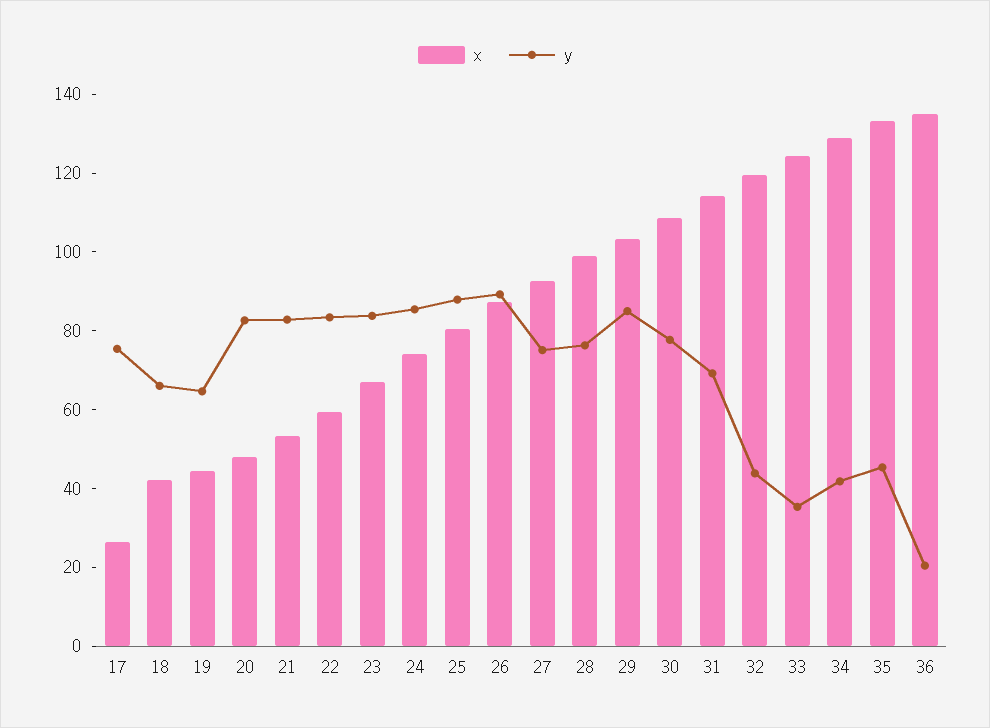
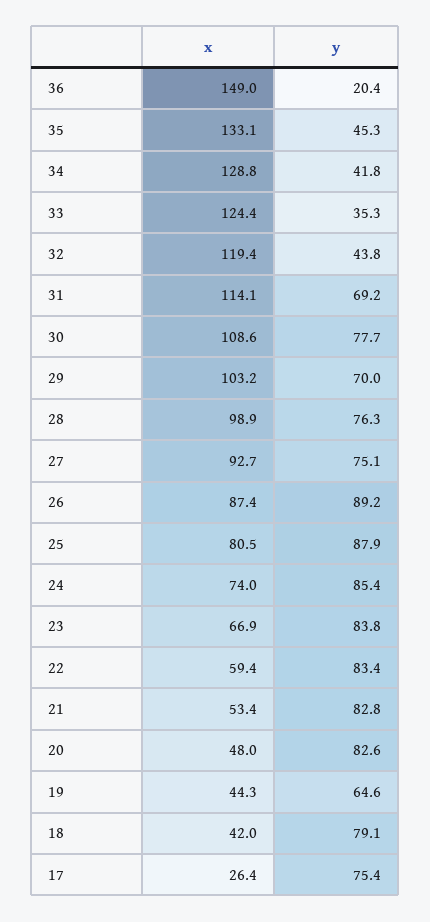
  {
    "x": {
      "17": 26.4,
      "18": 42,
      "19": 44.3,
      "20": 48,
      "21": 53.4,
      "22": 59.4,
      "23": 66.9,
      "24": 74,
      "25": 80.5,
      "26": 87.4,
      "27": 92.7,
      "28": 98.9,
      "29": 103.2,
      "30": 108.6,
      "31": 114.1,
      "32": 119.4,
      "33": 124.4,
      "34": 128.8,
      "35": 133.1,
-     "36": 135
+     "36": 149
    },
    "y": {
      "17": 75.4,
-     "18": 65,
+     "18": 79.1,
      "19": 64.6,
      "20": 82.6,
      "21": 82.8,
      "22": 83.4,
      "23": 83.8,
      "24": 85.4,
      "25": 87.9,
      "26": 89.2,
      "27": 75.1,
      "28": 76.3,
-     "29": 85,
+     "29": 70,
      "30": 77.7,
      "31": 69.2,
      "32": 43.8,
      "33": 35.3,
      "34": 41.8,
      "35": 45.3,
      "36": 20.4
    }
  }

